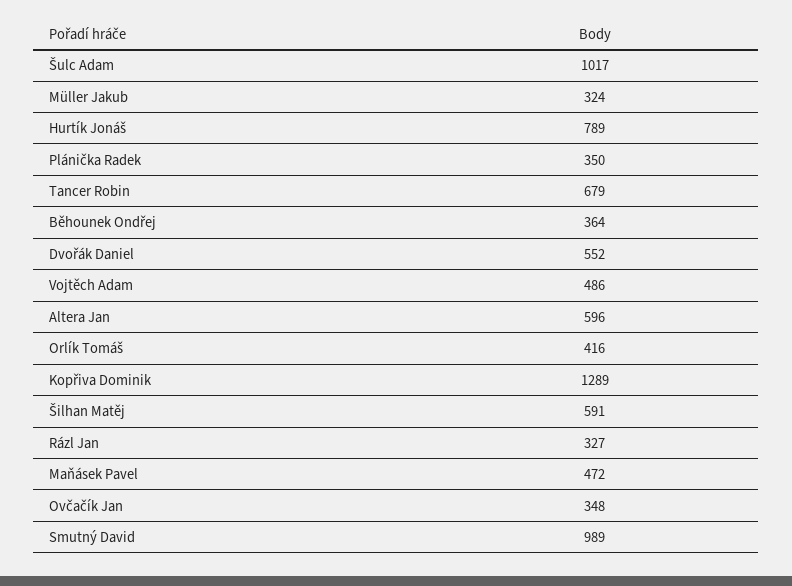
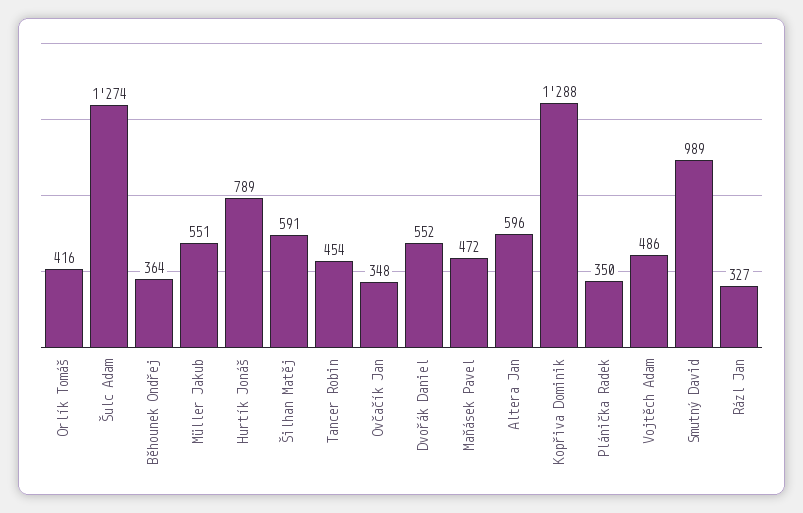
  {
-   "Šulc Adam": 1017,
+   "Šulc Adam": 1274,
-   "Müller Jakub": 324,
+   "Müller Jakub": 551,
    "Hurtík Jonáš": 789,
    "Plánička Radek": 350,
-   "Tancer Robin": 679,
+   "Tancer Robin": 454,
    "Běhounek Ondřej": 364,
    "Dvořák Daniel": 552,
    "Vojtěch Adam": 486,
    "Altera Jan": 596,
    "Orlík Tomáš": 416,
-   "Kopřiva Dominik": 1289,
+   "Kopřiva Dominik": 1288,
    "Šilhan Matěj": 591,
    "Rázl Jan": 327,
    "Maňásek Pavel": 472,
    "Ovčačík Jan": 348,
    "Smutný David": 989
  }

